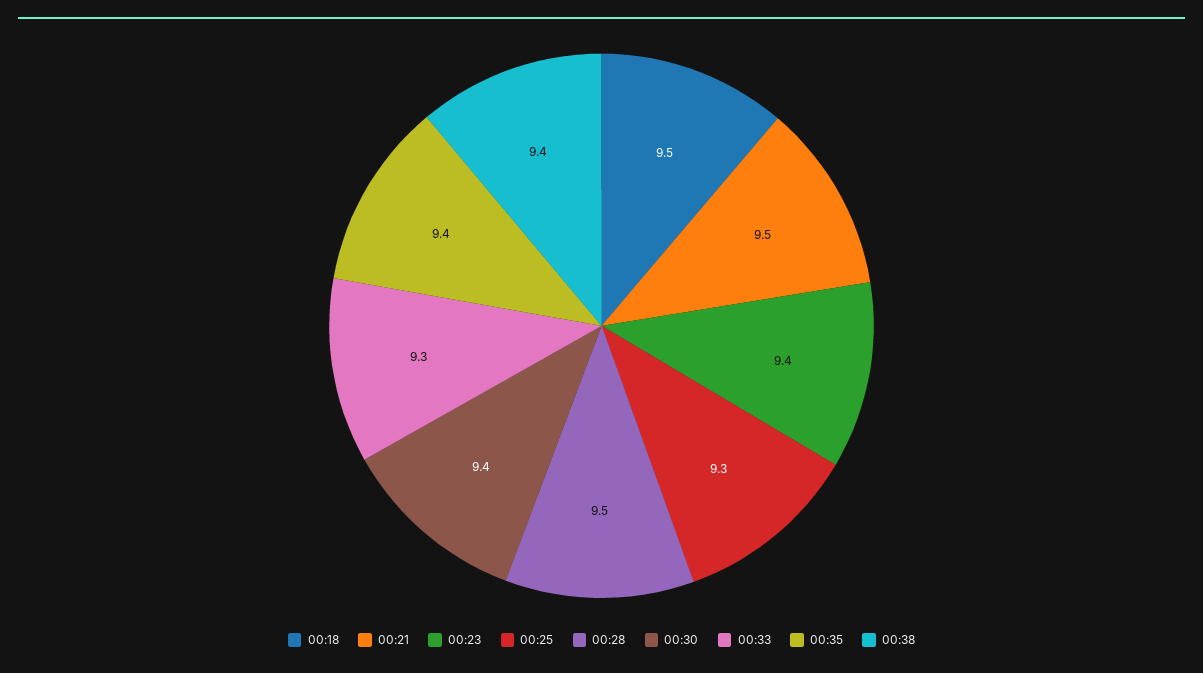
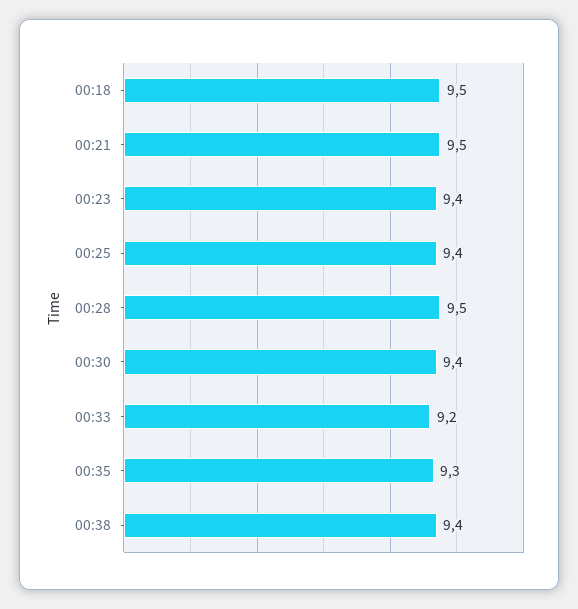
  {
    "00:18": 9.5,
    "00:21": 9.5,
    "00:23": 9.4,
-   "00:25": 9.3,
+   "00:25": 9.4,
    "00:28": 9.5,
    "00:30": 9.4,
-   "00:33": 9.3,
+   "00:33": 9.2,
-   "00:35": 9.4,
+   "00:35": 9.3,
    "00:38": 9.4
  }

